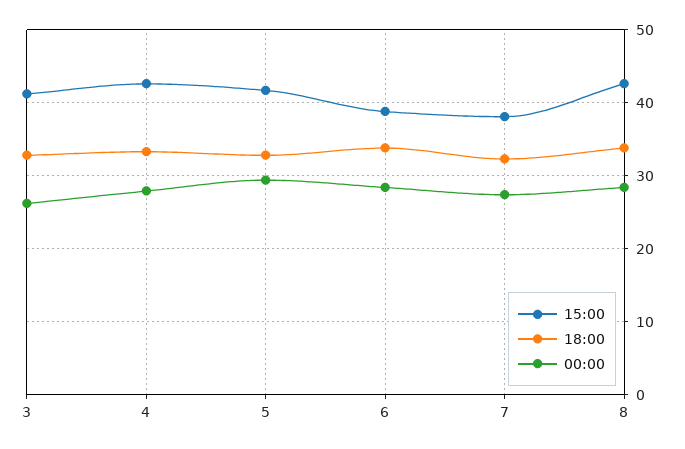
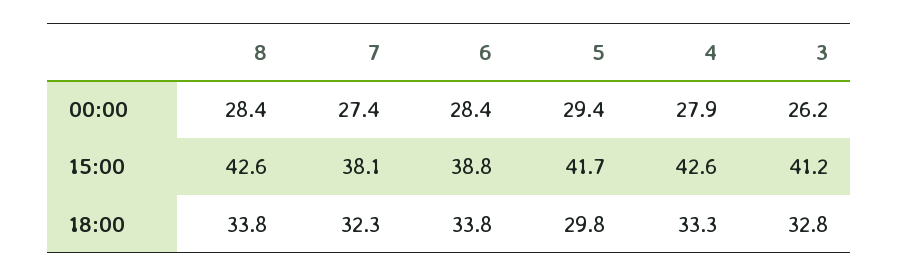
  {
    "15:00": {
      "3": 41.2,
      "4": 42.6,
      "5": 41.7,
      "6": 38.8,
      "7": 38.1,
      "8": 42.6
    },
    "18:00": {
      "3": 32.8,
      "4": 33.3,
-     "5": 33,
+     "5": 29.8,
      "6": 33.8,
      "7": 32.3,
      "8": 33.8
    },
    "00:00": {
      "3": 26.2,
      "4": 27.9,
      "5": 29.4,
      "6": 28.4,
      "7": 27.4,
      "8": 28.4
    }
  }

